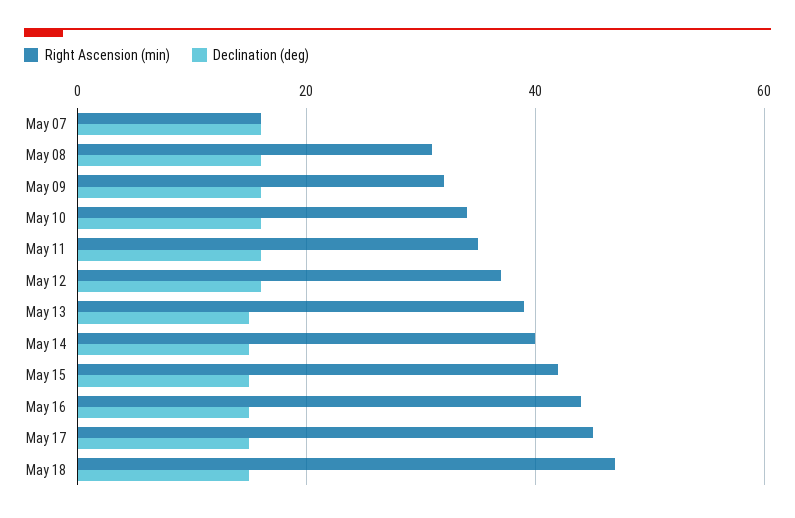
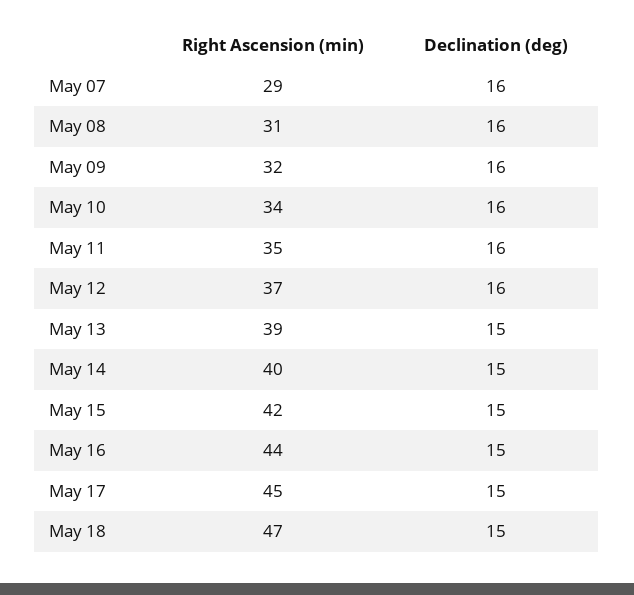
  {
    "Right Ascension (min)": {
-     "May 07": 15,
+     "May 07": 29,
      "May 08": 31,
      "May 09": 32,
      "May 10": 34,
      "May 11": 35,
      "May 12": 37,
      "May 13": 39,
      "May 14": 40,
      "May 15": 42,
      "May 16": 44,
      "May 17": 45,
      "May 18": 47
    },
    "Declination (deg)": {
      "May 07": 16,
      "May 08": 16,
      "May 09": 16,
      "May 10": 16,
      "May 11": 16,
      "May 12": 16,
      "May 13": 15,
      "May 14": 15,
      "May 15": 15,
      "May 16": 15,
      "May 17": 15,
      "May 18": 15
    }
  }

